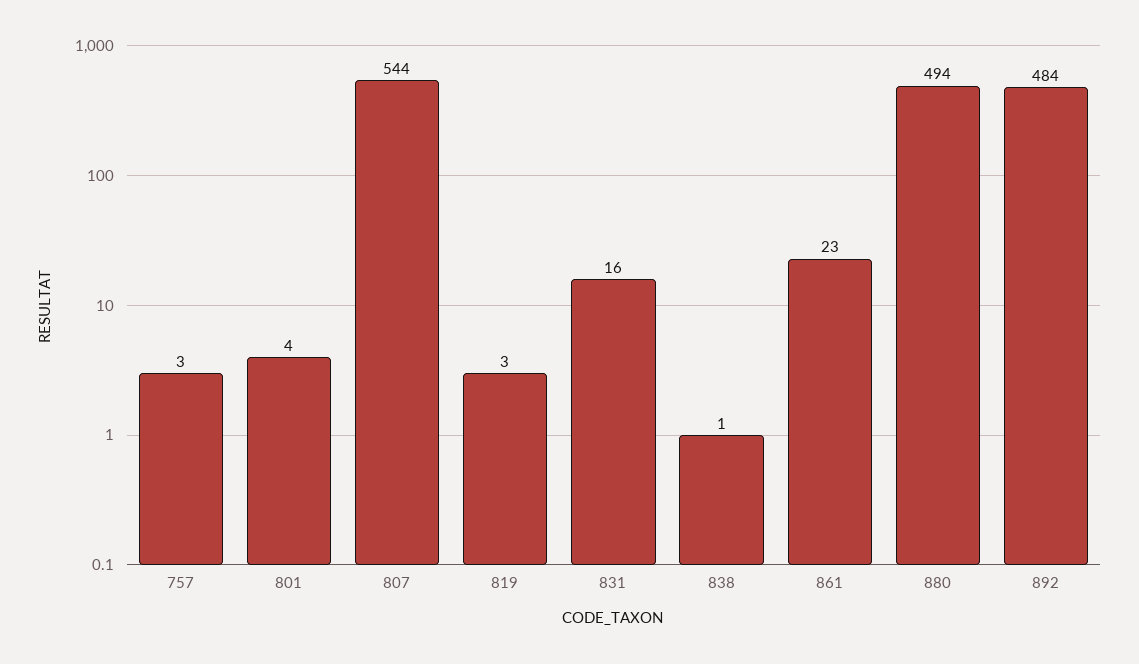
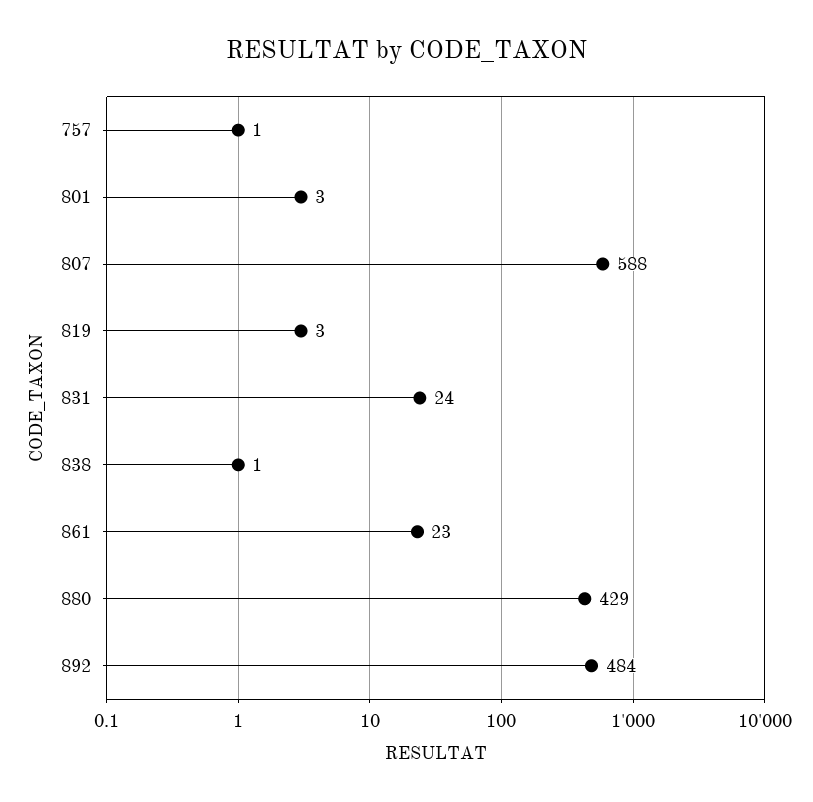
  {
-   "757": 3,
+   "757": 1,
-   "801": 4,
+   "801": 3,
-   "807": 544,
+   "807": 588,
    "819": 3,
-   "831": 16,
+   "831": 24,
    "838": 1,
    "861": 23,
-   "880": 494,
+   "880": 429,
    "892": 484
  }

